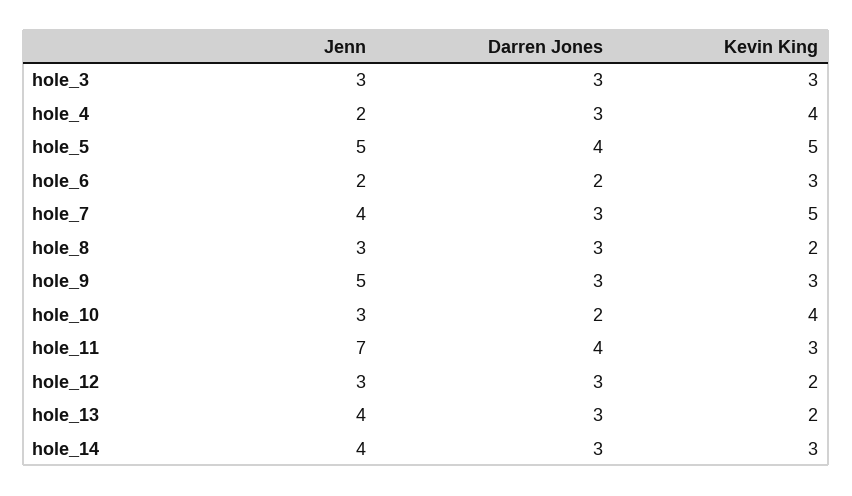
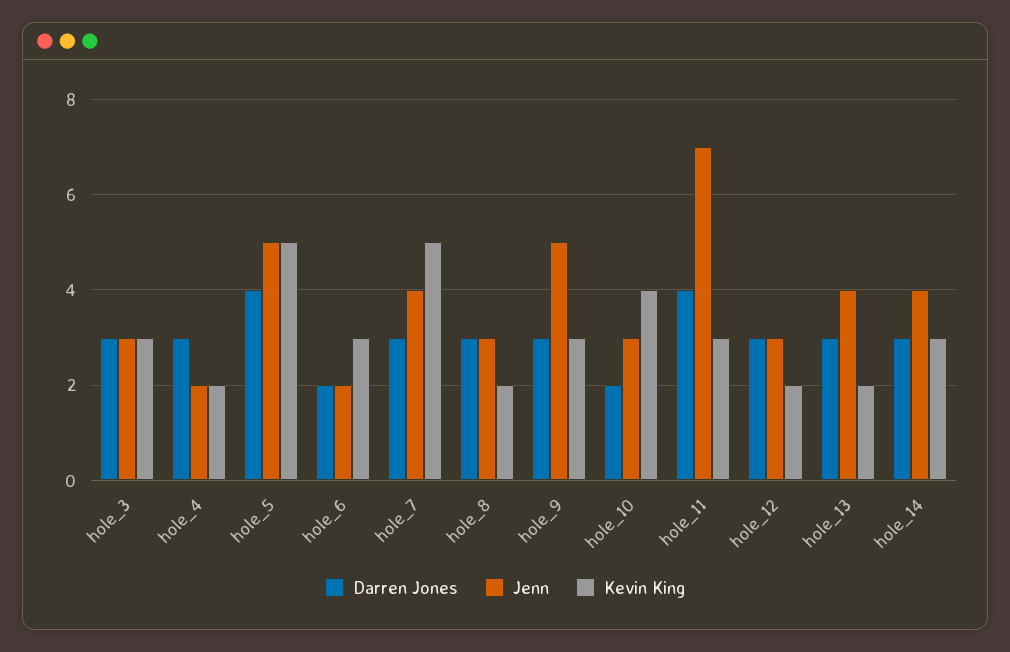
  {
    "Jenn": {
      "hole_3": 3,
      "hole_4": 2,
      "hole_5": 5,
      "hole_6": 2,
      "hole_7": 4,
      "hole_8": 3,
      "hole_9": 5,
      "hole_10": 3,
      "hole_11": 7,
      "hole_12": 3,
      "hole_13": 4,
      "hole_14": 4
    },
    "Darren Jones": {
      "hole_3": 3,
      "hole_4": 3,
      "hole_5": 4,
      "hole_6": 2,
      "hole_7": 3,
      "hole_8": 3,
      "hole_9": 3,
      "hole_10": 2,
      "hole_11": 4,
      "hole_12": 3,
      "hole_13": 3,
      "hole_14": 3
    },
    "Kevin King": {
      "hole_3": 3,
-     "hole_4": 4,
+     "hole_4": 2,
      "hole_5": 5,
      "hole_6": 3,
      "hole_7": 5,
      "hole_8": 2,
      "hole_9": 3,
      "hole_10": 4,
      "hole_11": 3,
      "hole_12": 2,
      "hole_13": 2,
      "hole_14": 3
    }
  }

